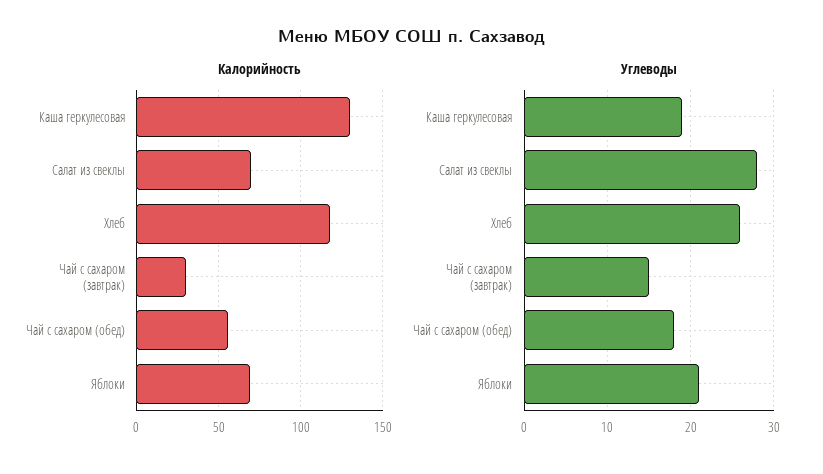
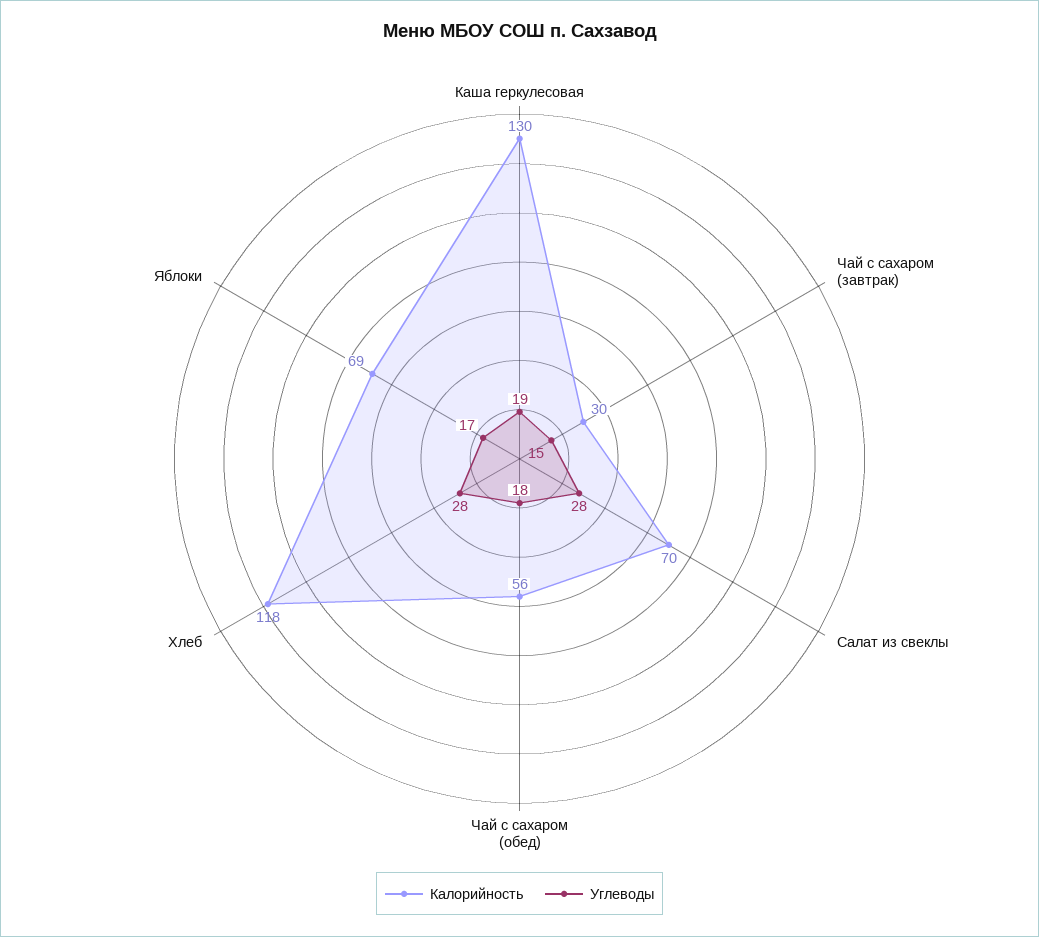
  {
    "Калорийность": {
      "Каша геркулесовая": 130,
      "Салат из свеклы": 70,
      "Хлеб": 118,
      "Чай с сахаром (завтрак)": 30,
      "Чай с сахаром (обед)": 56,
      "Яблоки": 69
    },
    "Углеводы": {
      "Каша геркулесовая": 19,
      "Салат из свеклы": 28,
-     "Хлеб": 26,
+     "Хлеб": 28,
      "Чай с сахаром (завтрак)": 15,
      "Чай с сахаром (обед)": 18,
-     "Яблоки": 21
+     "Яблоки": 17
    }
  }

